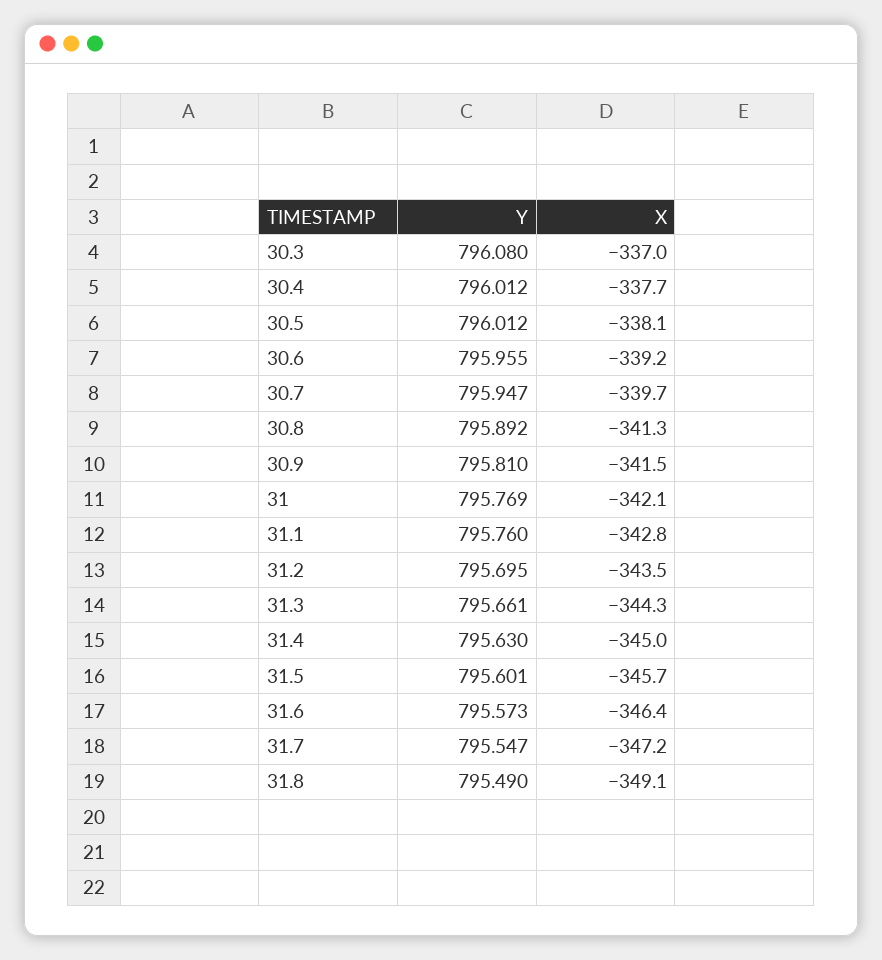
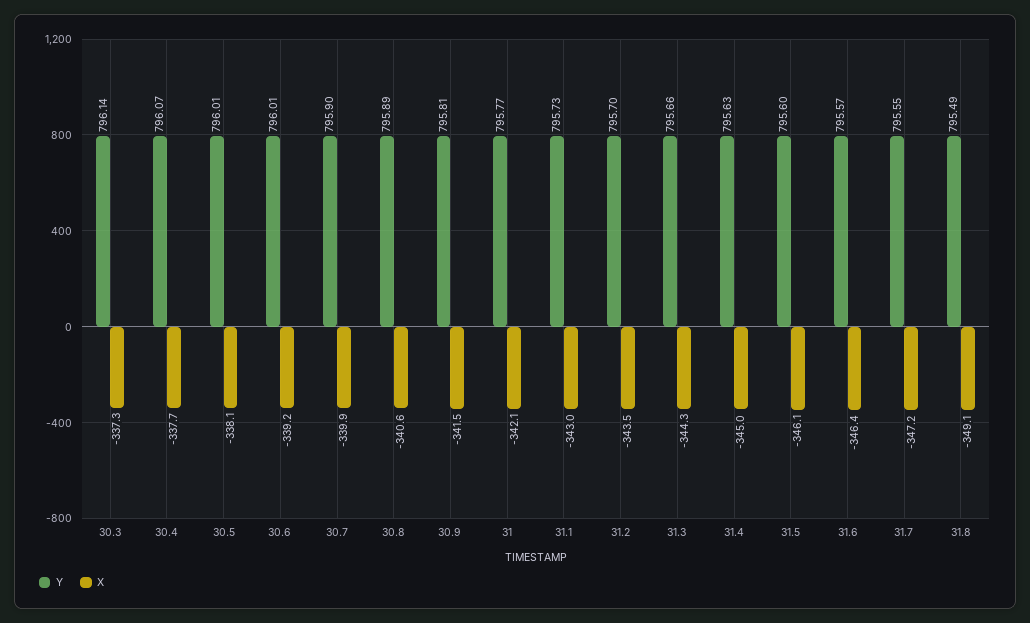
  {
    "Y": {
-     "30.3": 796.08,
+     "30.3": 796.14,
-     "30.4": 796.012,
+     "30.4": 796.07,
      "30.5": 796.012,
-     "30.6": 795.955,
+     "30.6": 796.01,
-     "30.7": 795.947,
+     "30.7": 795.9,
      "30.8": 795.892,
      "30.9": 795.81,
      "31": 795.769,
-     "31.1": 795.76,
+     "31.1": 795.73,
      "31.2": 795.695,
      "31.3": 795.661,
      "31.4": 795.63,
      "31.5": 795.601,
      "31.6": 795.573,
      "31.7": 795.547,
      "31.8": 795.49
    },
    "X": {
-     "30.3": -337,
+     "30.3": -337.3,
      "30.4": -337.7,
      "30.5": -338.1,
      "30.6": -339.2,
-     "30.7": -339.7,
+     "30.7": -339.9,
-     "30.8": -341.3,
+     "30.8": -340.6,
      "30.9": -341.5,
      "31": -342.1,
-     "31.1": -342.8,
+     "31.1": -343,
      "31.2": -343.5,
      "31.3": -344.3,
      "31.4": -345,
-     "31.5": -345.7,
+     "31.5": -346.1,
      "31.6": -346.4,
      "31.7": -347.2,
      "31.8": -349.1
    }
  }

